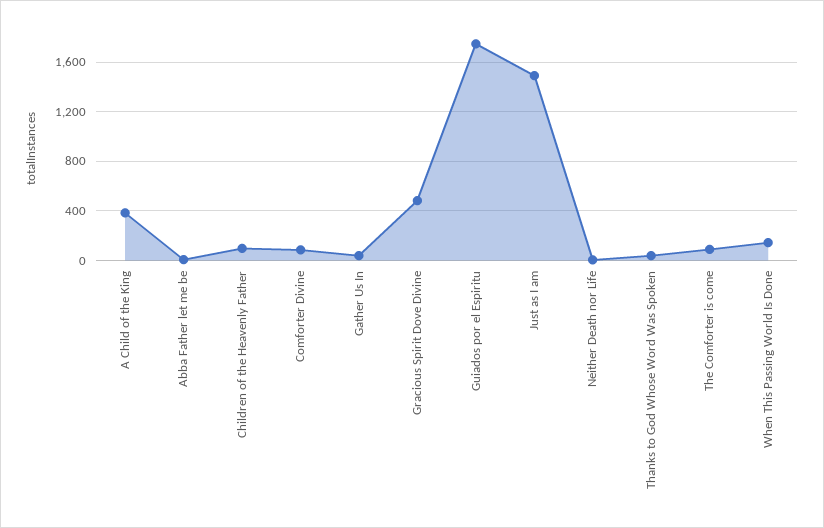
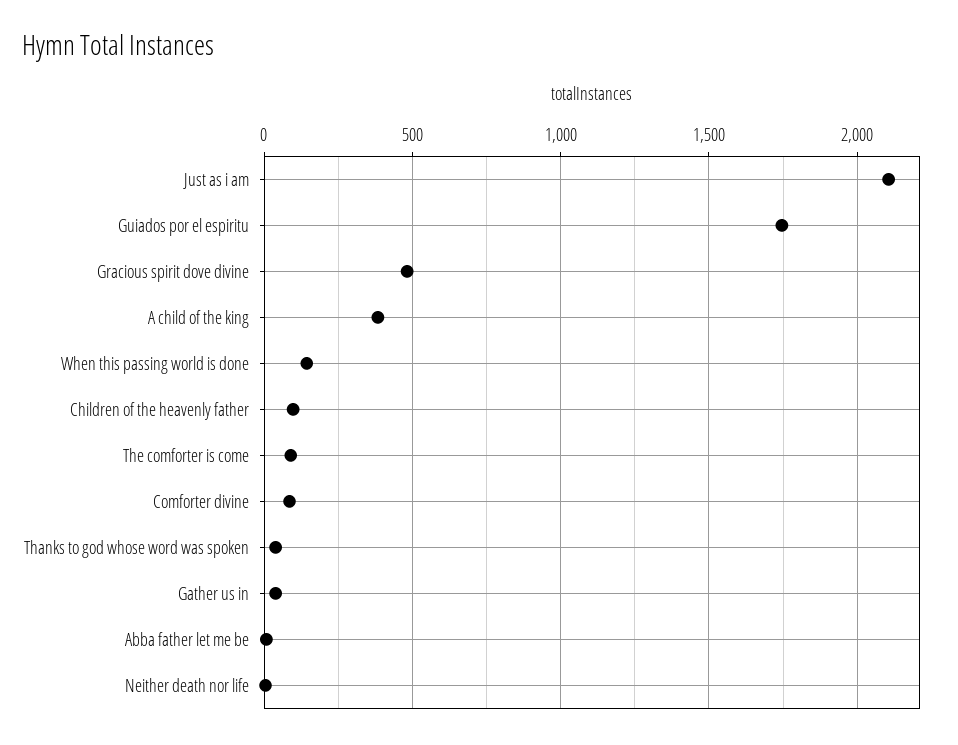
  {
    "A Child of the King": 400,
    "Abba Father let me be": 0,
    "Children of the Heavenly Father": 100,
    "Comforter Divine": 100,
    "Gather Us In": 50,
    "Gracious Spirit Dove Divine": 500,
    "Guiados por el Espiritu": 1750,
-   "Just as I am": 1500,
+   "Just as I am": 2100,
    "Neither Death nor Life": 0,
    "Thanks to God Whose Word Was Spoken": 50,
    "The Comforter is come": 100,
    "When This Passing World Is Done": 150
  }

